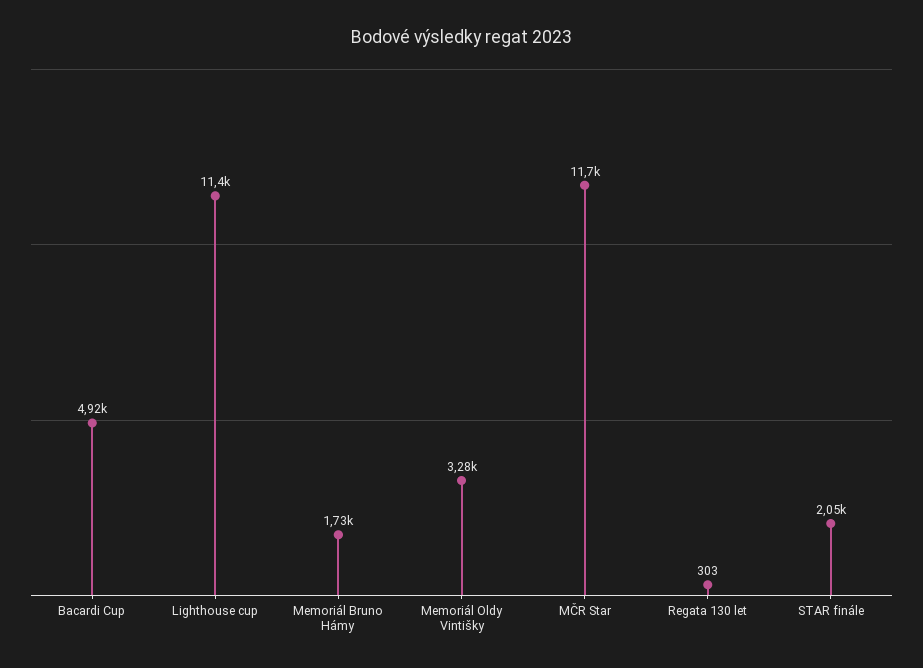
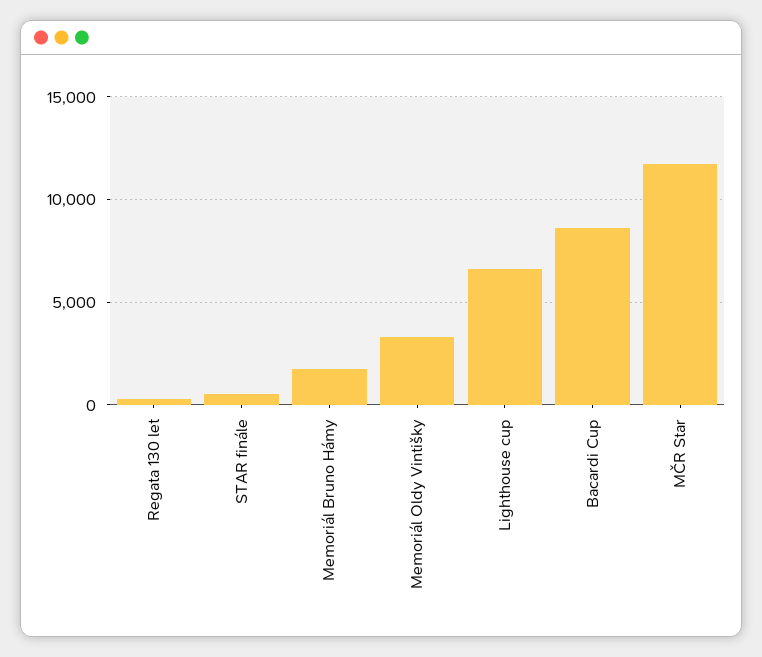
  {
-   "Bacardi Cup": 4920,
+   "Bacardi Cup": 8500,
-   "Lighthouse cup": 11400,
+   "Lighthouse cup": 6500,
    "Memoriál Bruno Hámy": 1730,
    "Memoriál Oldy Vintišky": 3280,
    "MČR Star": 11700,
    "Regata 130 let": 303,
-   "STAR finále": 2050
+   "STAR finále": 500
  }

